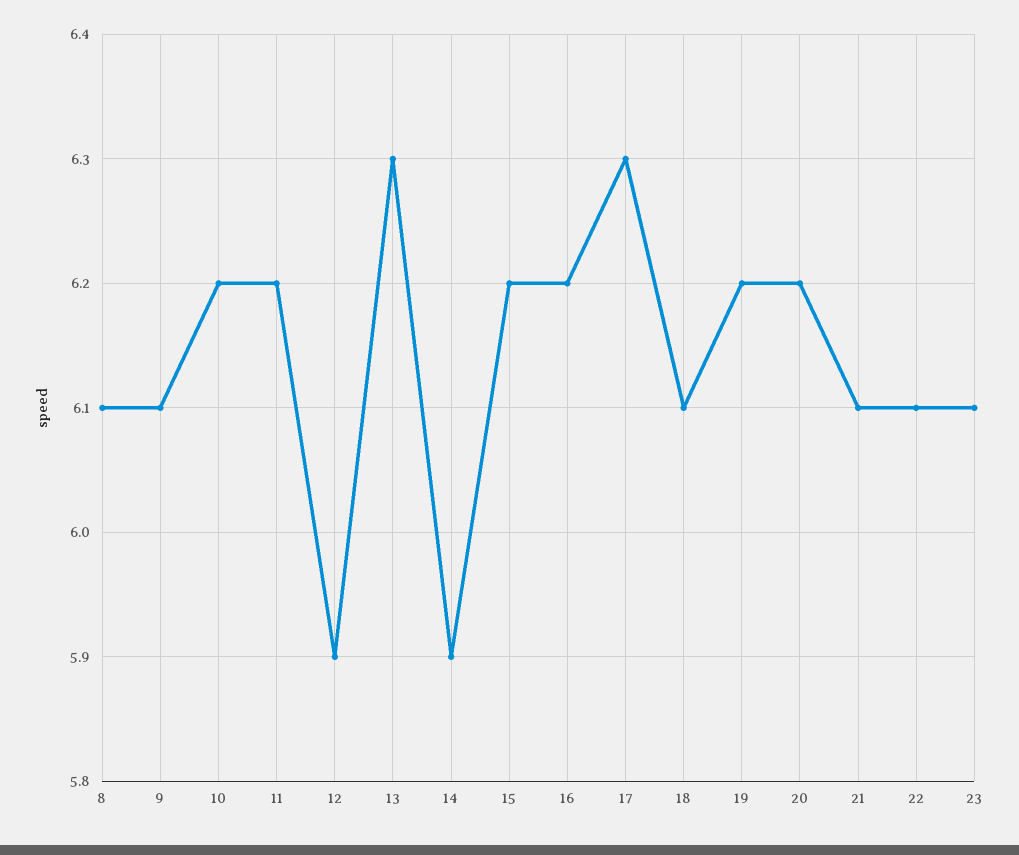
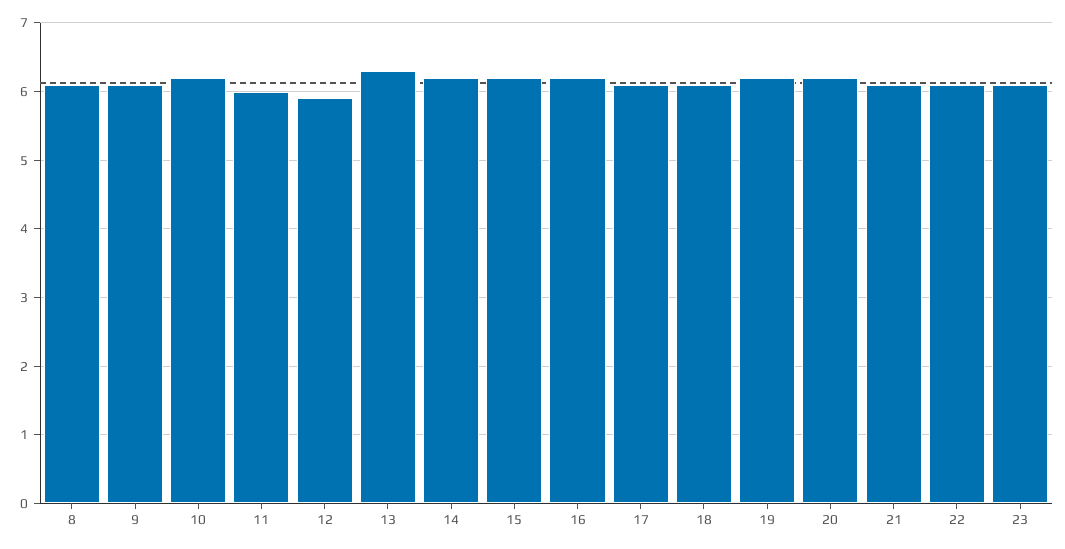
  {
    "8": 6.1,
    "9": 6.1,
    "10": 6.2,
-   "11": 6.2,
+   "11": 6,
    "12": 5.9,
    "13": 6.3,
-   "14": 5.9,
+   "14": 6.2,
    "15": 6.2,
    "16": 6.2,
-   "17": 6.3,
+   "17": 6.1,
    "18": 6.1,
    "19": 6.2,
    "20": 6.2,
    "21": 6.1,
    "22": 6.1,
    "23": 6.1
  }

